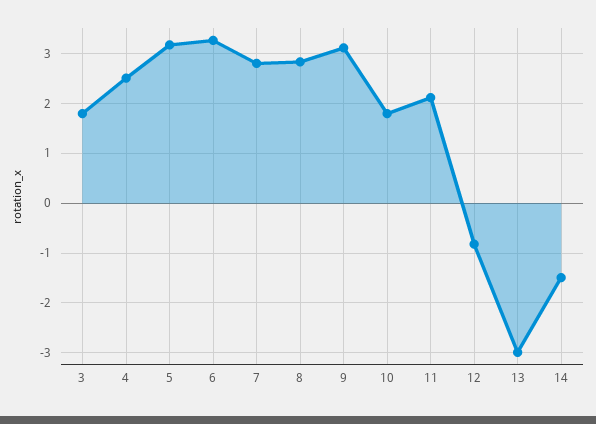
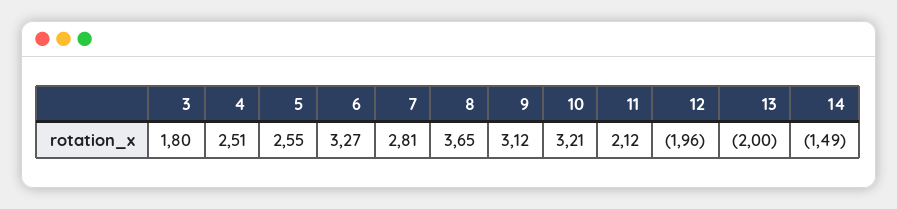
  {
    "3": 1.8,
    "4": 2.51,
-   "5": 3.2,
+   "5": 2.55,
    "6": 3.27,
    "7": 2.81,
-   "8": 2.8,
+   "8": 3.65,
    "9": 3.12,
-   "10": 1.8,
+   "10": 3.21,
    "11": 2.12,
-   "12": -0.8,
+   "12": -1.96,
-   "13": -3,
+   "13": -2,
    "14": -1.49
  }

